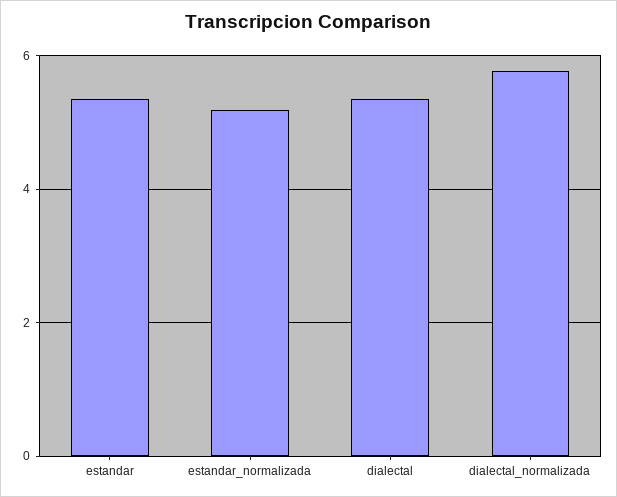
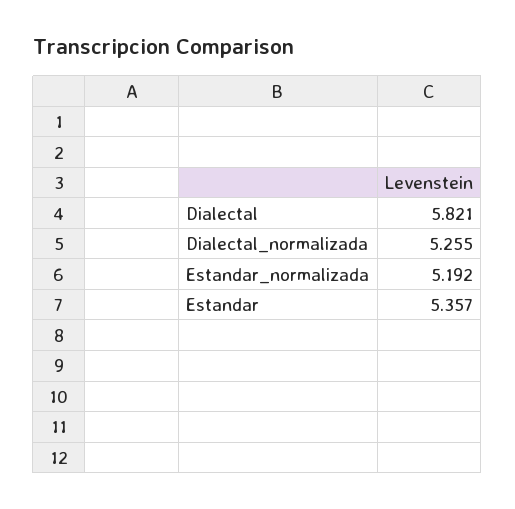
  {
    "estandar": 5.357,
    "estandar_normalizada": 5.192,
-   "dialectal": 5.4,
+   "dialectal": 5.821,
-   "dialectal_normalizada": 5.8
+   "dialectal_normalizada": 5.255
  }

